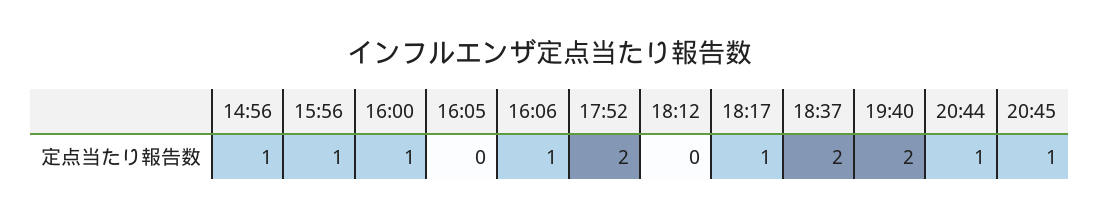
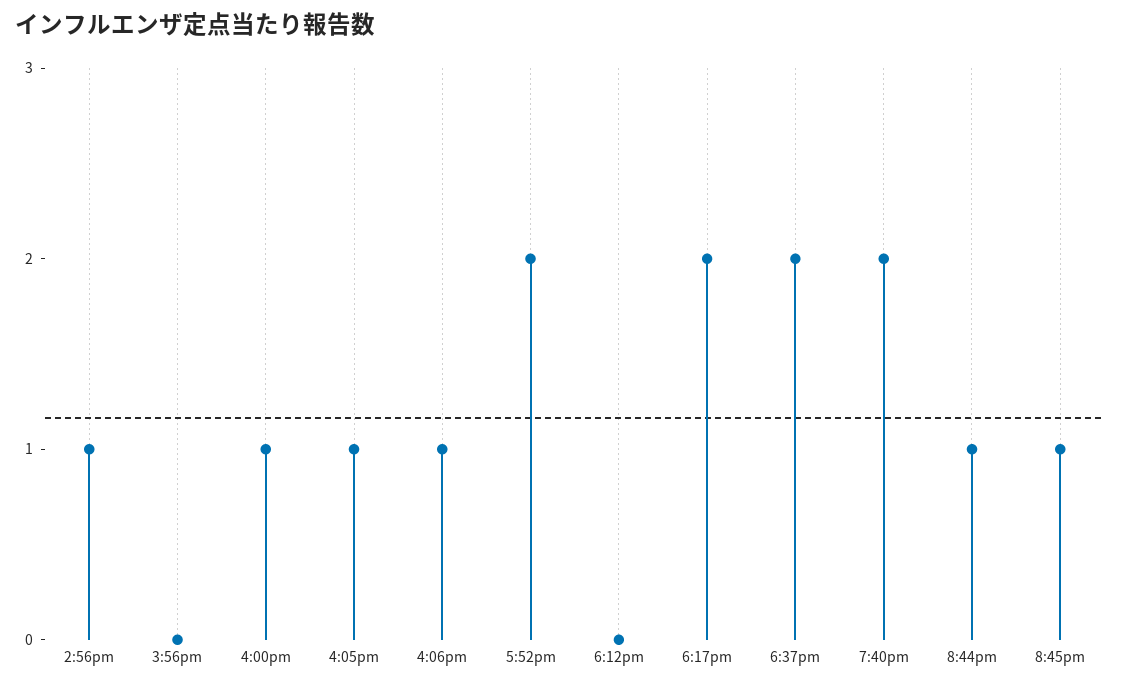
  {
    "14:56": 1,
-   "15:56": 1,
+   "15:56": 0,
    "16:00": 1,
-   "16:05": 0,
+   "16:05": 1,
    "16:06": 1,
    "17:52": 2,
    "18:12": 0,
-   "18:17": 1,
+   "18:17": 2,
    "18:37": 2,
    "19:40": 2,
    "20:44": 1,
    "20:45": 1
  }

